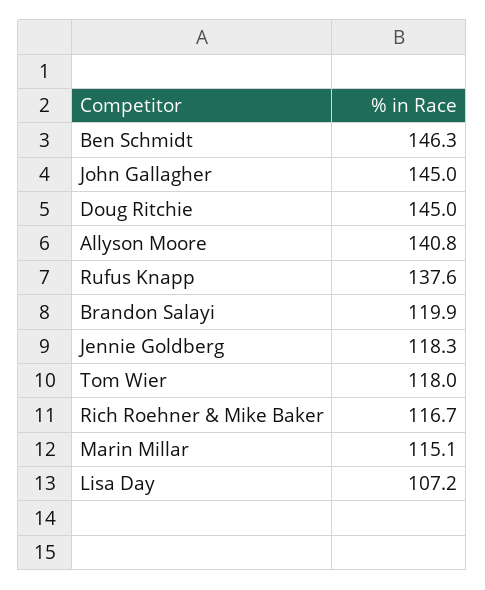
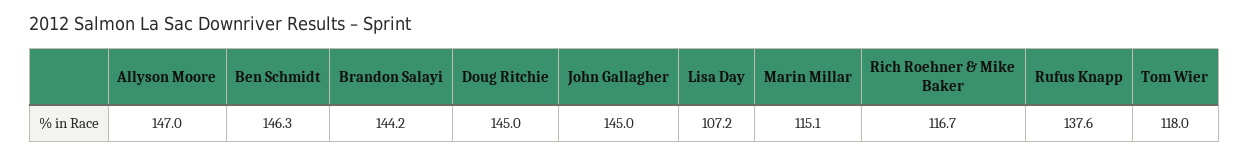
  {
    "Ben Schmidt": 146.3,
    "John Gallagher": 145,
    "Doug Ritchie": 145,
-   "Allyson Moore": 140.8,
+   "Allyson Moore": 147,
    "Rufus Knapp": 137.6,
-   "Brandon Salayi": 119.9,
+   "Brandon Salayi": 144.2,
-   "Jennie Goldberg": 118.3,
    "Tom Wier": 118,
    "Rich Roehner & Mike Baker": 116.7,
    "Marin Millar": 115.1,
    "Lisa Day": 107.2
  }

